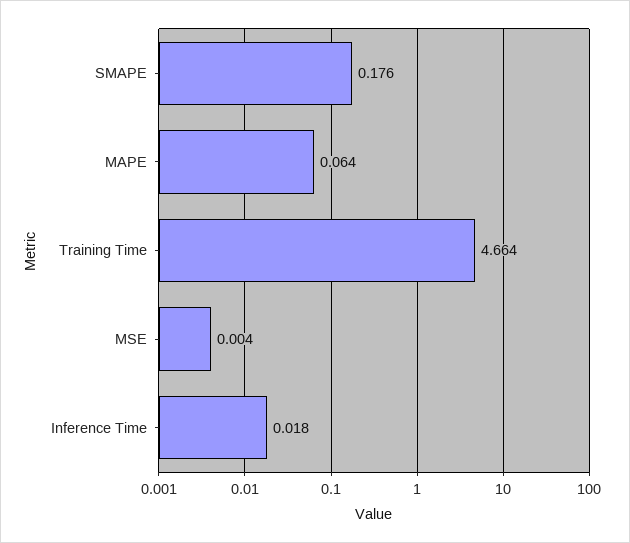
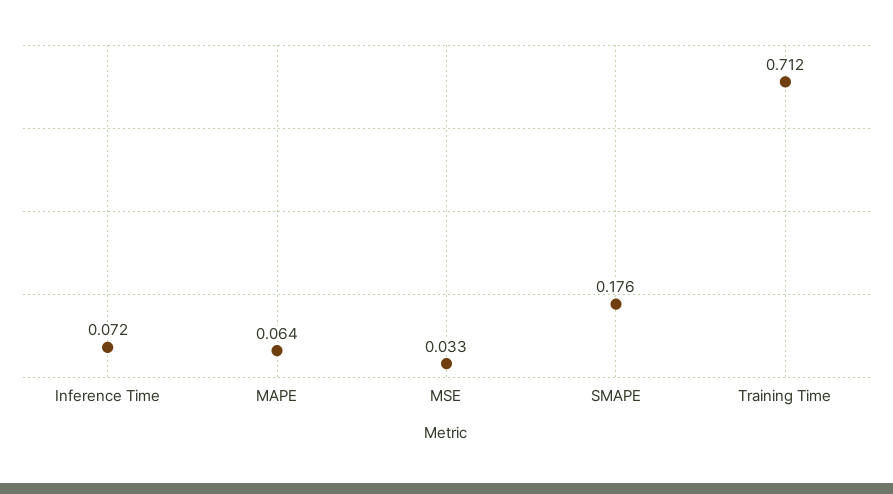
  {
    "SMAPE": 0.176,
    "MAPE": 0.064,
-   "Training Time": 4.664,
+   "Training Time": 0.712,
-   "MSE": 0.004,
+   "MSE": 0.033,
-   "Inference Time": 0.018
+   "Inference Time": 0.072
  }

